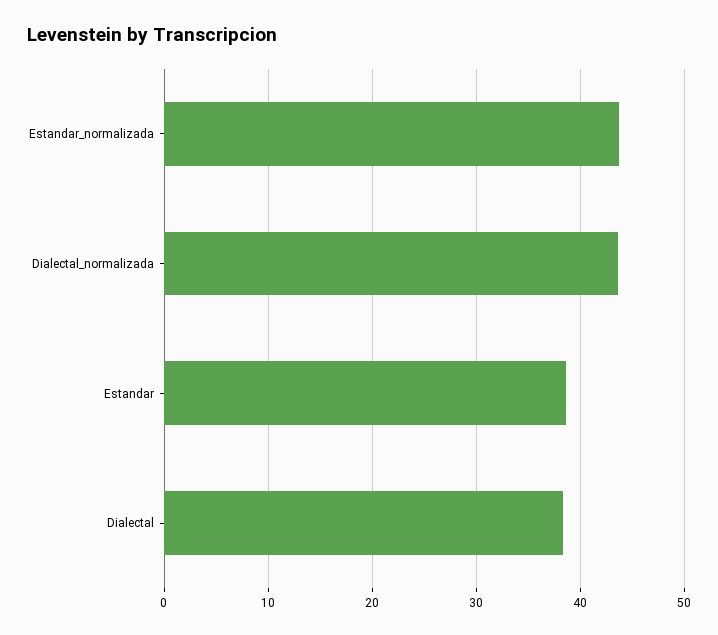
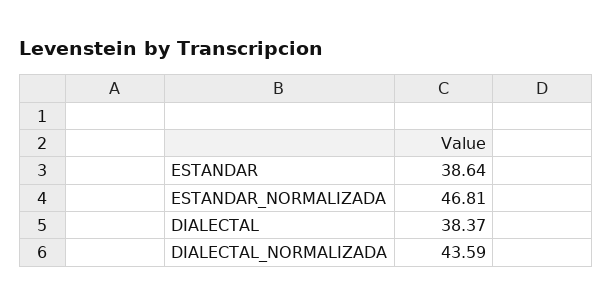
  {
-   "Estandar_normalizada": 44,
+   "Estandar_normalizada": 46.81,
    "Dialectal_normalizada": 43.59,
    "Estandar": 38.64,
    "Dialectal": 38.37
  }

